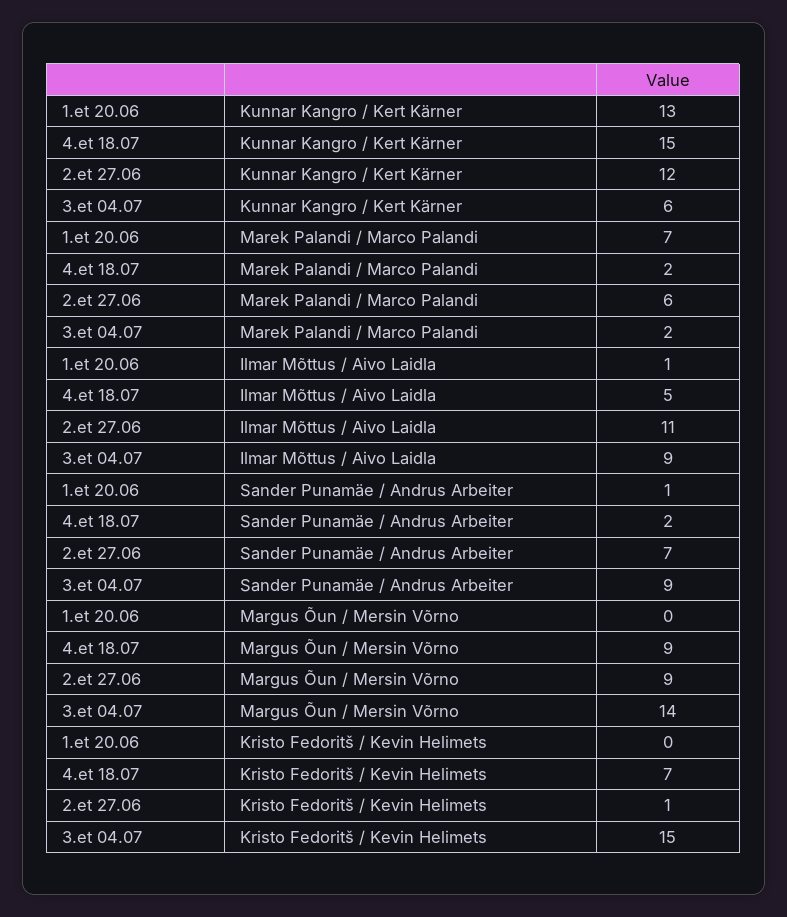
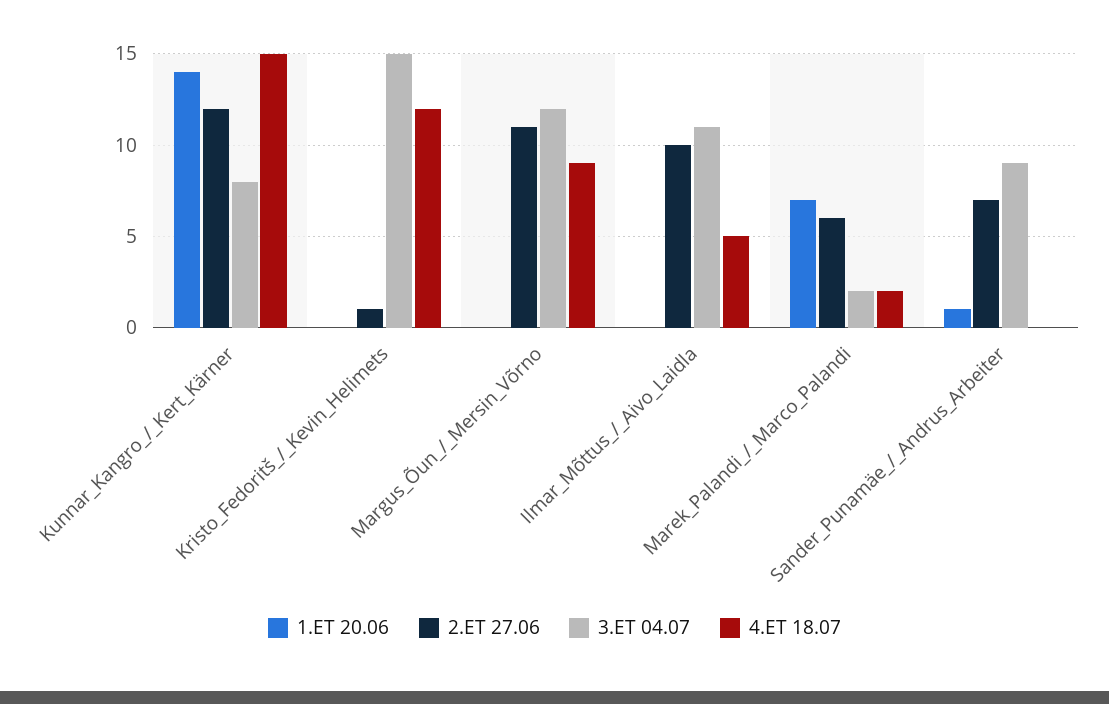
  {
    "1.et 20.06": {
-     "Kunnar Kangro / Kert Kärner": 13,
+     "Kunnar Kangro / Kert Kärner": 14,
      "Marek Palandi / Marco Palandi": 7,
-     "Ilmar Mõttus / Aivo Laidla": 1,
+     "Ilmar Mõttus / Aivo Laidla": 0,
      "Sander Punamäe / Andrus Arbeiter": 1,
      "Margus Õun / Mersin Võrno": 0,
      "Kristo Fedoritš / Kevin Helimets": 0
    },
    "4.et 18.07": {
      "Kunnar Kangro / Kert Kärner": 15,
      "Marek Palandi / Marco Palandi": 2,
      "Ilmar Mõttus / Aivo Laidla": 5,
-     "Sander Punamäe / Andrus Arbeiter": 2,
+     "Sander Punamäe / Andrus Arbeiter": 0,
      "Margus Õun / Mersin Võrno": 9,
-     "Kristo Fedoritš / Kevin Helimets": 7
+     "Kristo Fedoritš / Kevin Helimets": 12
    },
    "2.et 27.06": {
      "Kunnar Kangro / Kert Kärner": 12,
      "Marek Palandi / Marco Palandi": 6,
-     "Ilmar Mõttus / Aivo Laidla": 11,
+     "Ilmar Mõttus / Aivo Laidla": 10,
      "Sander Punamäe / Andrus Arbeiter": 7,
-     "Margus Õun / Mersin Võrno": 9,
+     "Margus Õun / Mersin Võrno": 11,
      "Kristo Fedoritš / Kevin Helimets": 1
    },
    "3.et 04.07": {
-     "Kunnar Kangro / Kert Kärner": 6,
+     "Kunnar Kangro / Kert Kärner": 8,
      "Marek Palandi / Marco Palandi": 2,
-     "Ilmar Mõttus / Aivo Laidla": 9,
+     "Ilmar Mõttus / Aivo Laidla": 11,
      "Sander Punamäe / Andrus Arbeiter": 9,
-     "Margus Õun / Mersin Võrno": 14,
+     "Margus Õun / Mersin Võrno": 12,
      "Kristo Fedoritš / Kevin Helimets": 15
    }
  }

